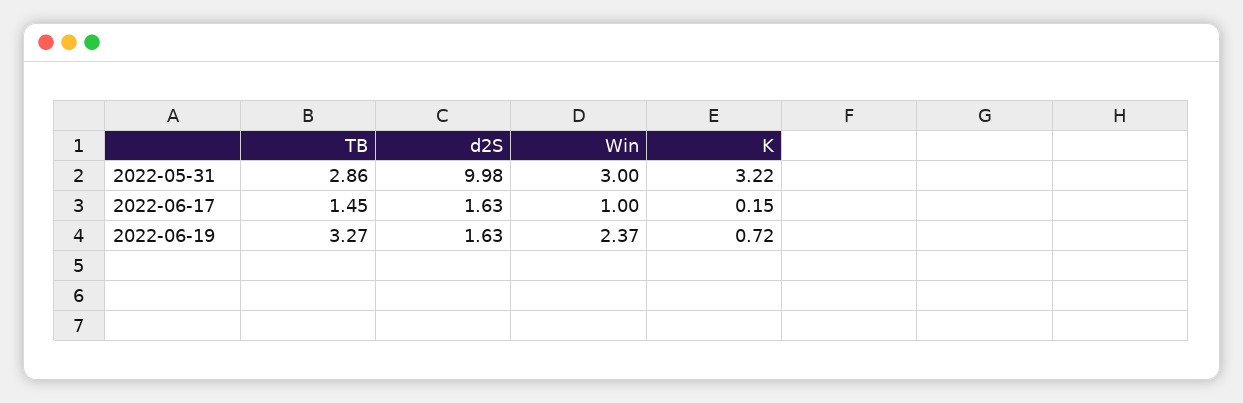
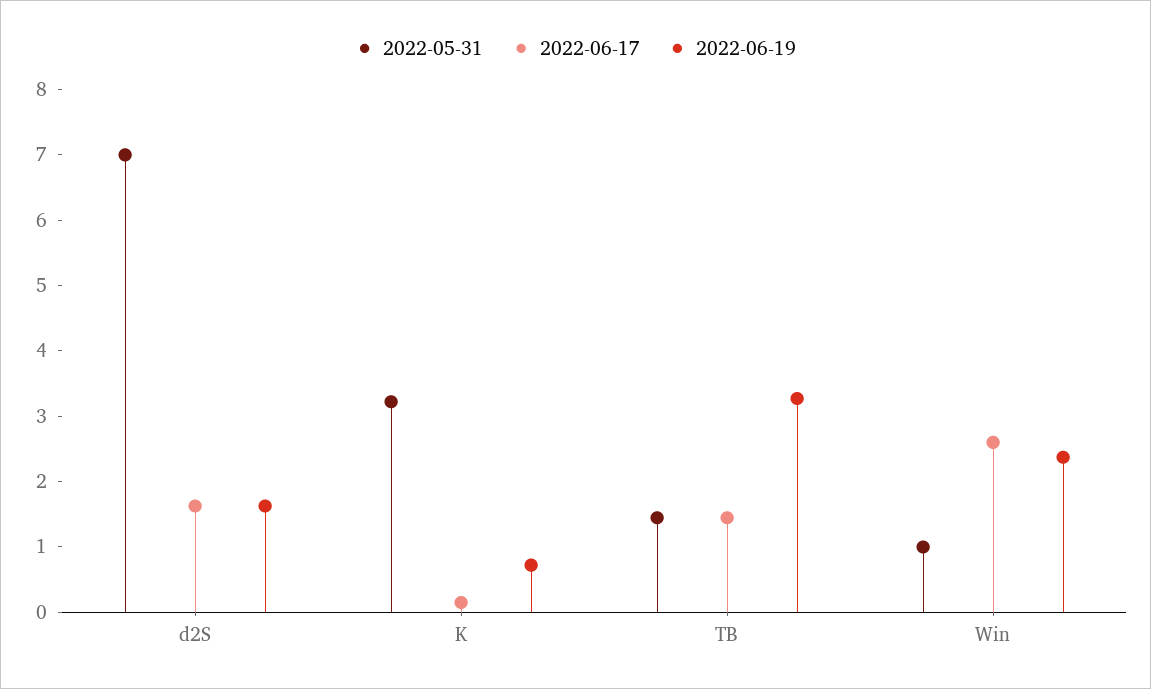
  {
    "2022-05-31": {
-     "TB": 2.86,
+     "TB": 1.4,
-     "d2S": 9.98,
+     "d2S": 7,
-     "Win": 3,
+     "Win": 1,
      "K": 3.22
    },
    "2022-06-17": {
      "TB": 1.45,
      "d2S": 1.63,
-     "Win": 1,
+     "Win": 2.6,
      "K": 0.15
    },
    "2022-06-19": {
      "TB": 3.27,
      "d2S": 1.63,
      "Win": 2.37,
      "K": 0.72
    }
  }

